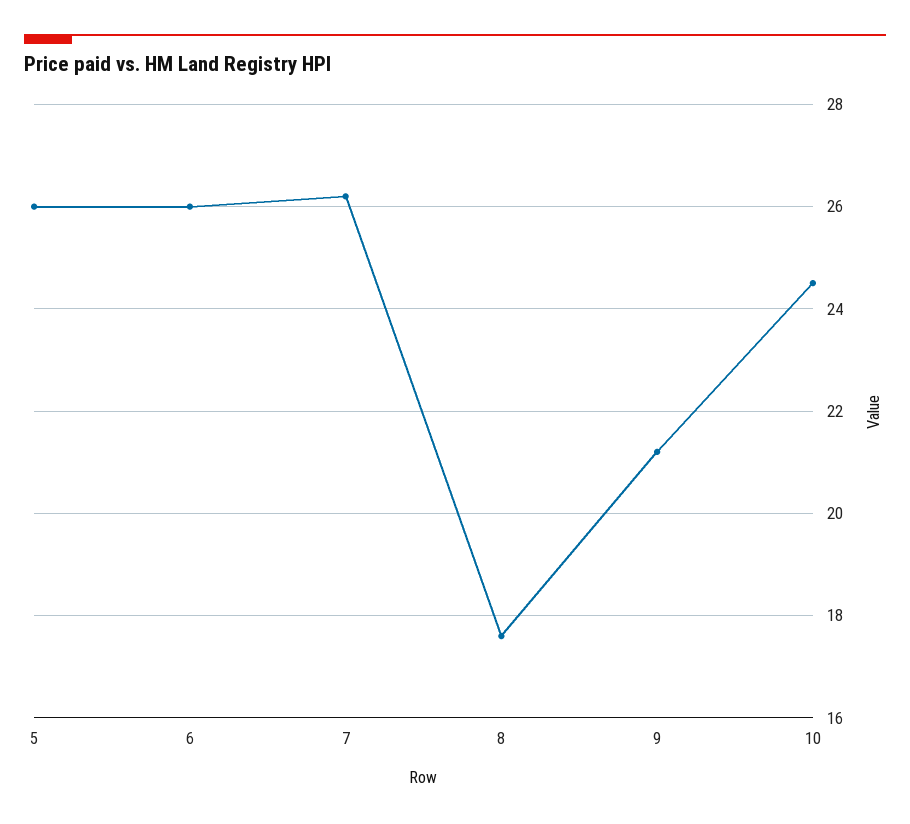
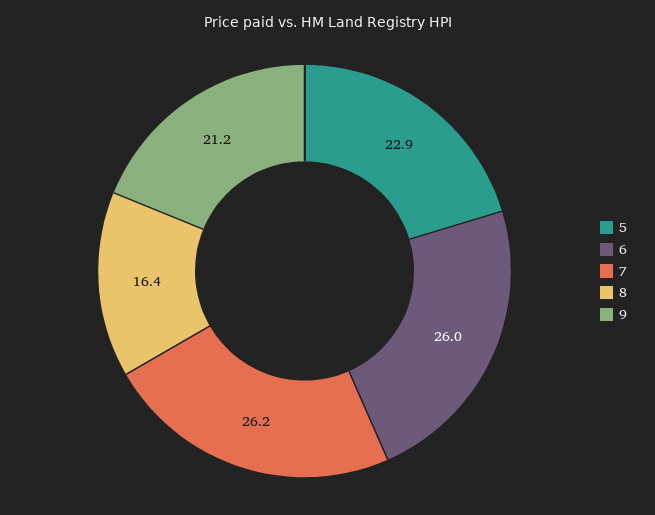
  {
-   "5": 26,
+   "5": 22.9,
    "6": 26,
    "7": 26.2,
-   "8": 17.5,
+   "8": 16.4,
-   "9": 21.2,
+   "9": 21.2
-   "10": 24.5
  }

